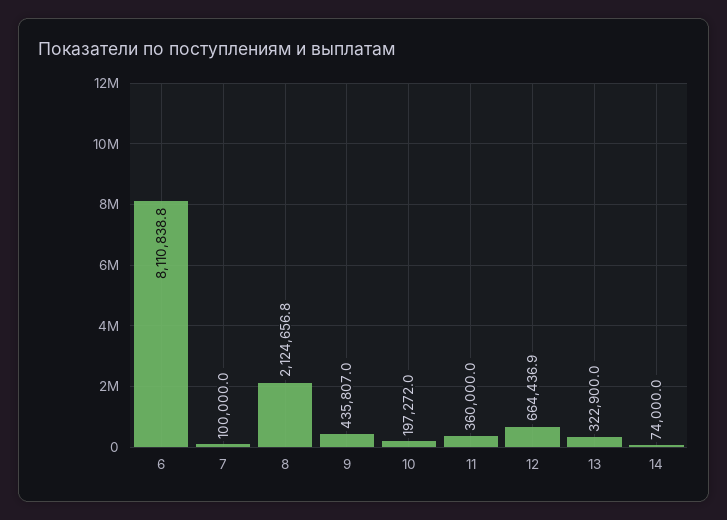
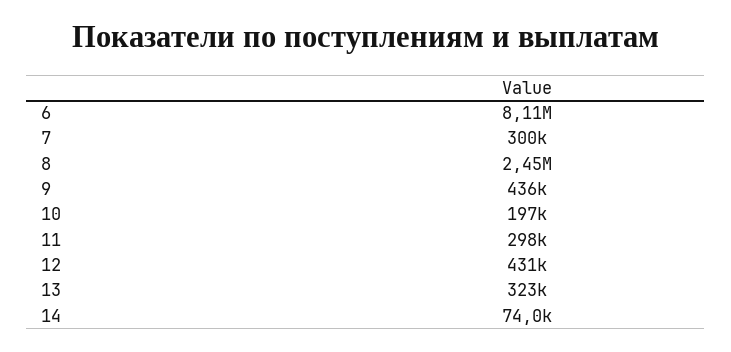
  {
    "6": 8110838.8,
-   "7": 100000,
+   "7": 300000,
-   "8": 2124656.8,
+   "8": 2450000,
    "9": 435807,
    "10": 197272,
-   "11": 360000,
+   "11": 298000,
-   "12": 664436.9,
+   "12": 431000,
    "13": 322900,
    "14": 74000
  }

